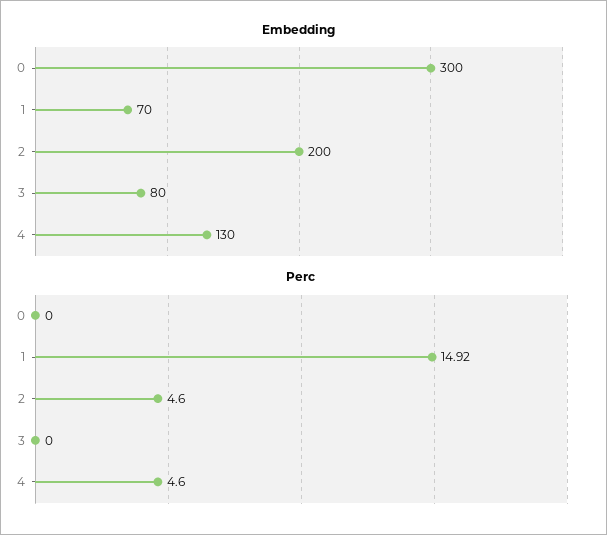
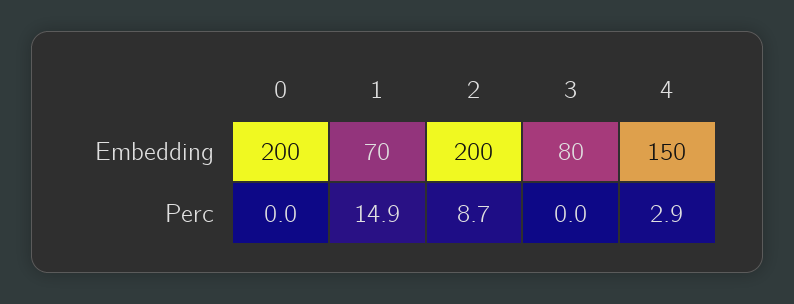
  {
    "Embedding": {
-     "0": 300,
+     "0": 200,
      "1": 70,
      "2": 200,
      "3": 80,
-     "4": 130
+     "4": 150
    },
    "Perc": {
      "0": 0,
      "1": 14.92,
-     "2": 4.6,
+     "2": 8.7,
      "3": 0,
-     "4": 4.6
+     "4": 2.9
    }
  }

